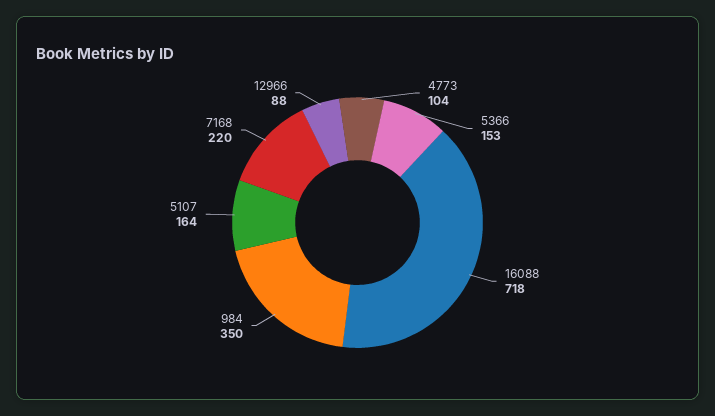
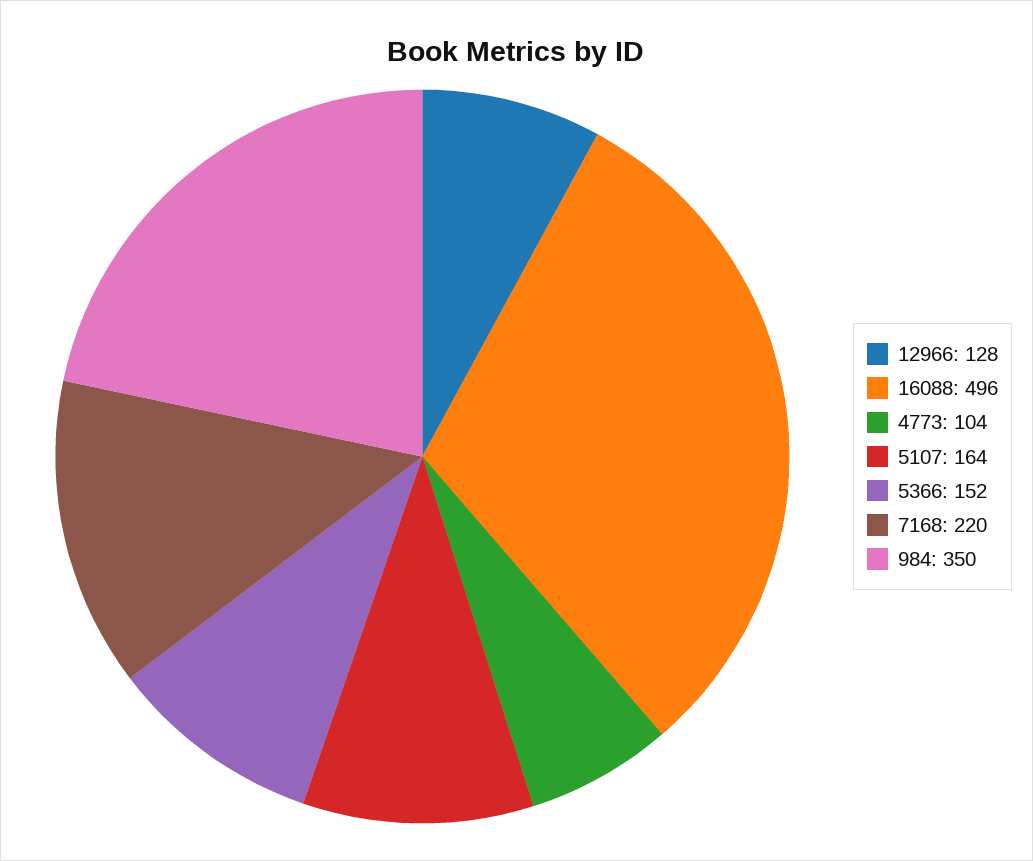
  {
    "4773": 104,
-   "5366": 153,
+   "5366": 152,
-   "16088": 718,
+   "16088": 496,
    "984": 350,
    "5107": 164,
    "7168": 220,
-   "12966": 88
+   "12966": 128
  }

